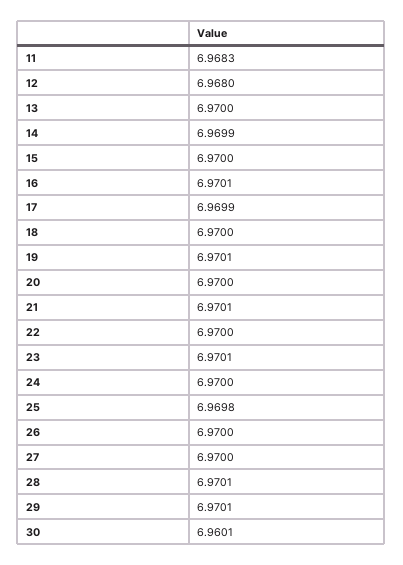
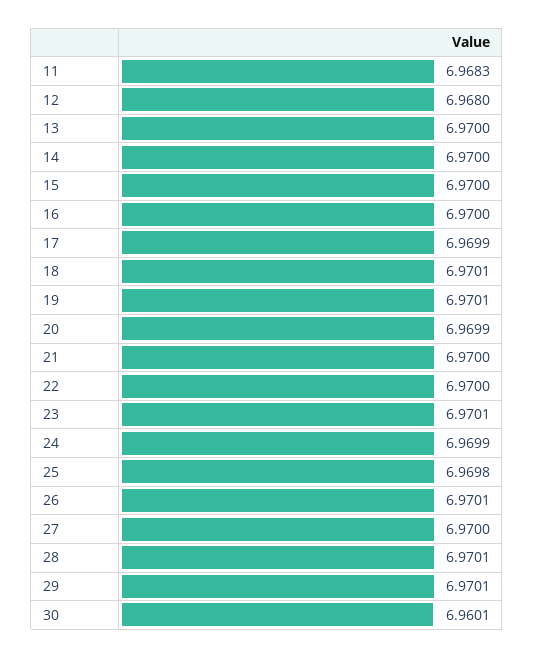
  {
    "11": 6.9683,
    "12": 6.968,
    "13": 6.97,
-   "14": 6.9699,
+   "14": 6.97,
    "15": 6.97,
-   "16": 6.9701,
+   "16": 6.97,
    "17": 6.9699,
-   "18": 6.97,
+   "18": 6.9701,
    "19": 6.9701,
-   "20": 6.97,
+   "20": 6.9699,
-   "21": 6.9701,
+   "21": 6.97,
    "22": 6.97,
    "23": 6.9701,
-   "24": 6.97,
+   "24": 6.9699,
    "25": 6.9698,
-   "26": 6.97,
+   "26": 6.9701,
    "27": 6.97,
    "28": 6.9701,
    "29": 6.9701,
    "30": 6.9601
  }

